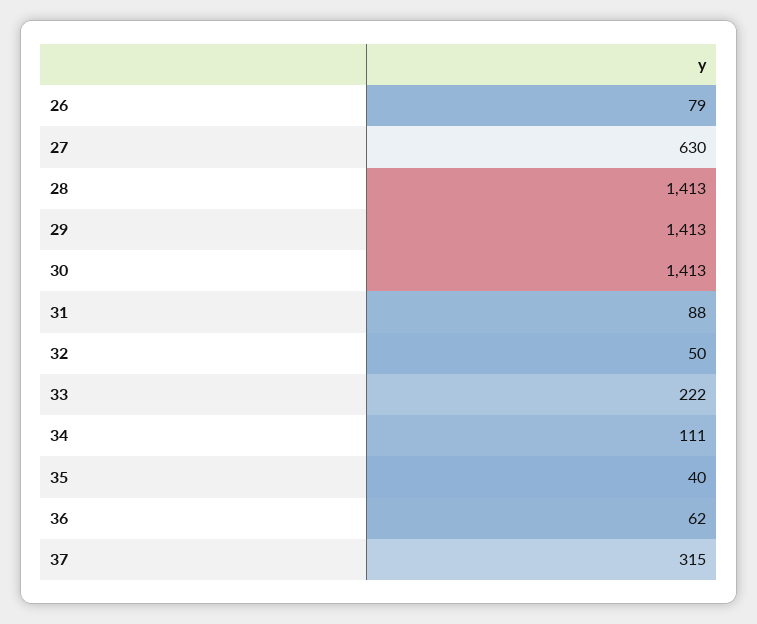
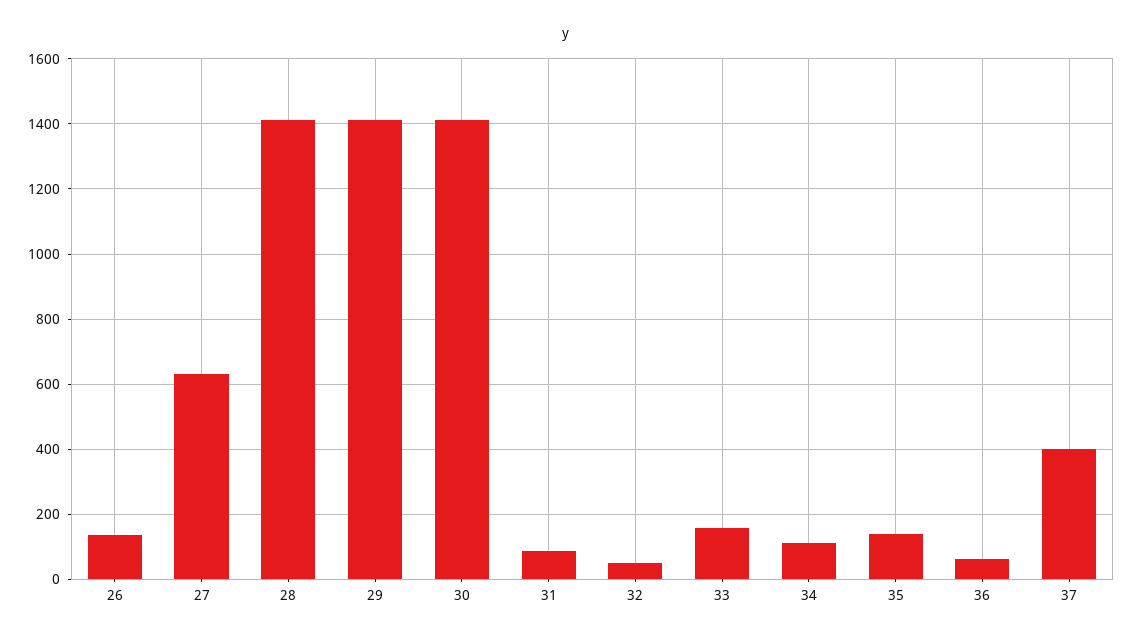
  {
-   "26": 79,
+   "26": 140,
    "27": 630,
    "28": 1413,
    "29": 1413,
    "30": 1413,
    "31": 88,
    "32": 50,
-   "33": 222,
+   "33": 160,
    "34": 111,
-   "35": 40,
+   "35": 140,
    "36": 62,
-   "37": 315
+   "37": 400
  }

